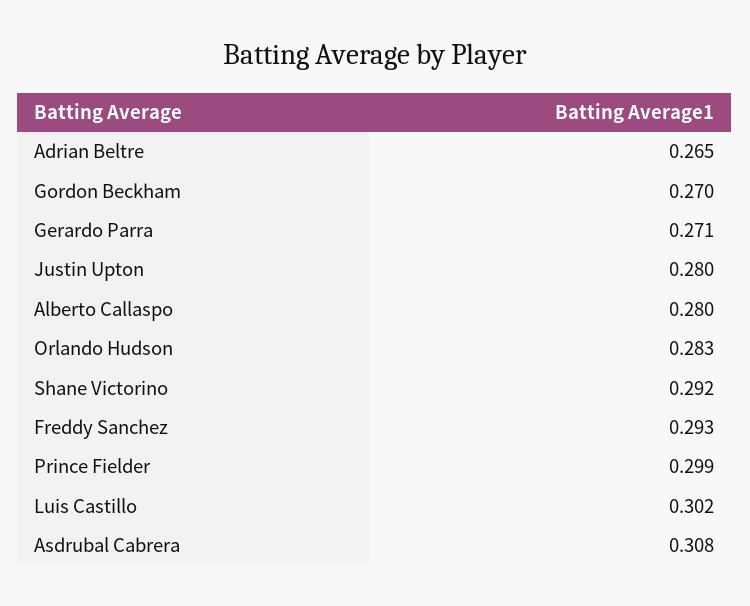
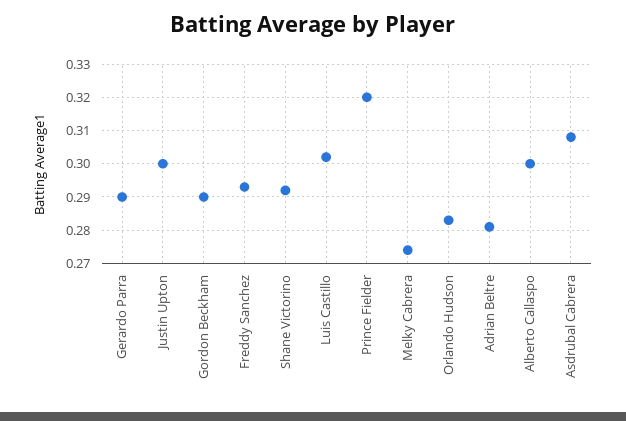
  {
-   "Adrian Beltre": 0.265,
+   "Adrian Beltre": 0.28,
-   "Gordon Beckham": 0.27,
+   "Gordon Beckham": 0.29,
-   "Gerardo Parra": 0.271,
+   "Gerardo Parra": 0.29,
-   "Justin Upton": 0.28,
+   "Justin Upton": 0.3,
-   "Alberto Callaspo": 0.28,
+   "Alberto Callaspo": 0.3,
    "Orlando Hudson": 0.283,
    "Shane Victorino": 0.292,
    "Freddy Sanchez": 0.293,
-   "Prince Fielder": 0.299,
+   "Prince Fielder": 0.32,
    "Luis Castillo": 0.302,
-   "Asdrubal Cabrera": 0.308
+   "Asdrubal Cabrera": 0.308,
+   "Melky Cabrera": 0.275
  }

